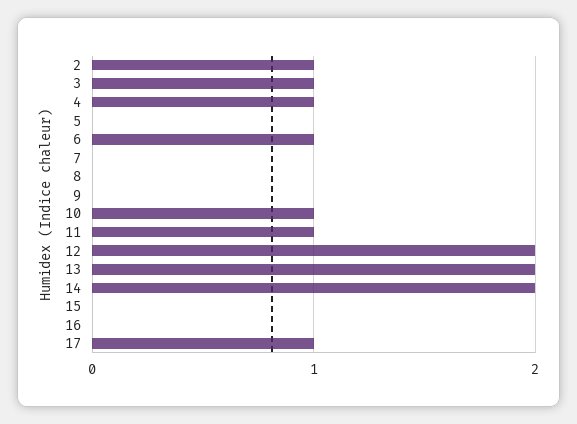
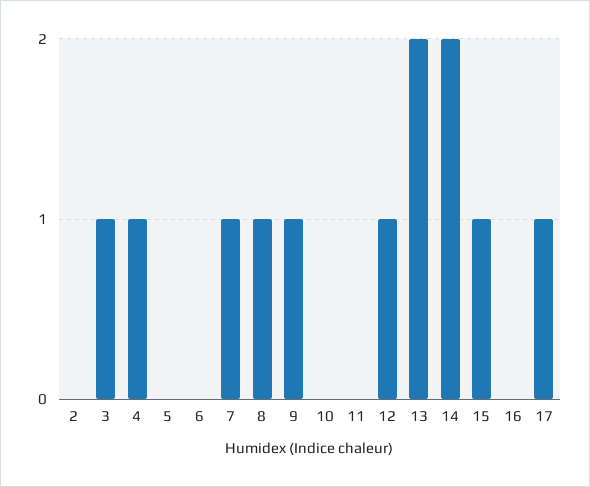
  {
-   "2": 1,
+   "2": 0,
    "3": 1,
    "4": 1,
    "5": 0,
-   "6": 1,
+   "6": 0,
-   "7": 0,
+   "7": 1,
-   "8": 0,
+   "8": 1,
-   "9": 0,
+   "9": 1,
-   "10": 1,
+   "10": 0,
-   "11": 1,
+   "11": 0,
-   "12": 2,
+   "12": 1,
    "13": 2,
    "14": 2,
-   "15": 0,
+   "15": 1,
    "16": 0,
    "17": 1
  }

